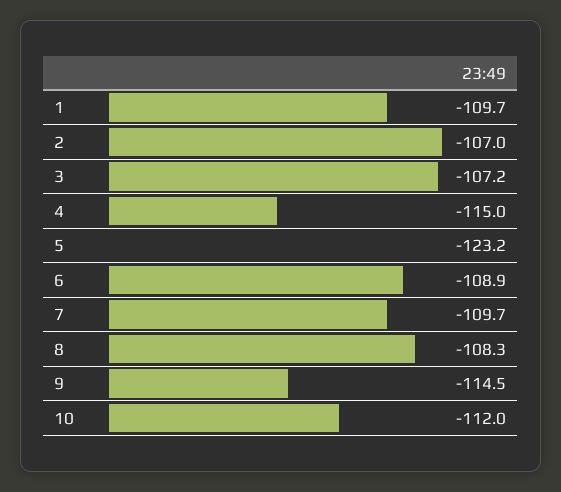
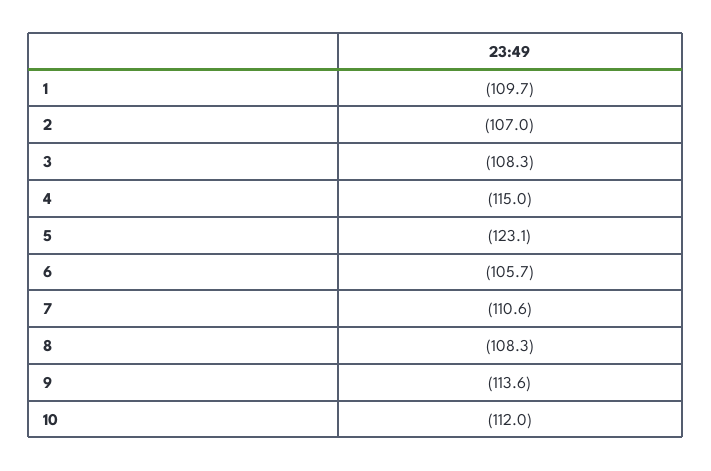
  {
    "1": -109.7,
    "2": -107,
-   "3": -107.2,
+   "3": -108.3,
    "4": -115,
-   "5": -123.2,
+   "5": -123.1,
-   "6": -108.9,
+   "6": -105.7,
-   "7": -109.7,
+   "7": -110.6,
    "8": -108.3,
-   "9": -114.5,
+   "9": -113.6,
    "10": -112
  }

